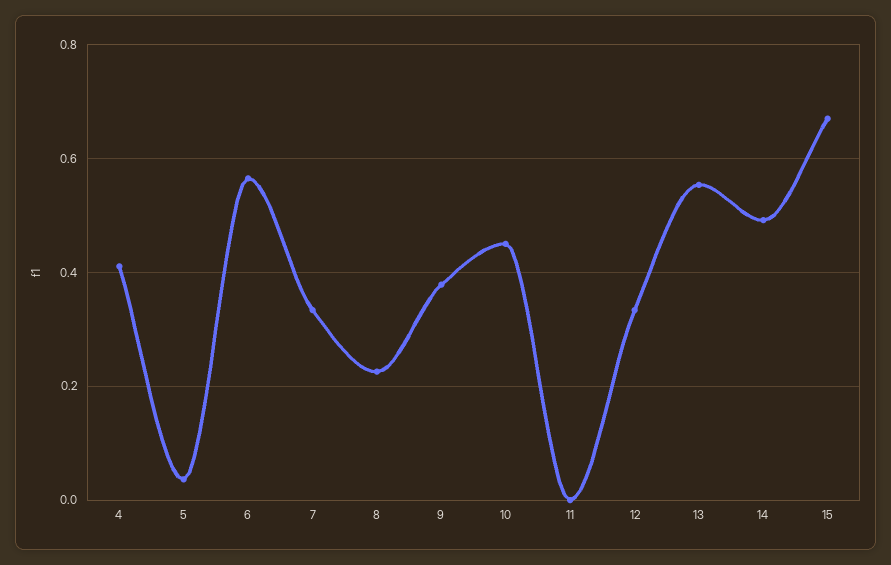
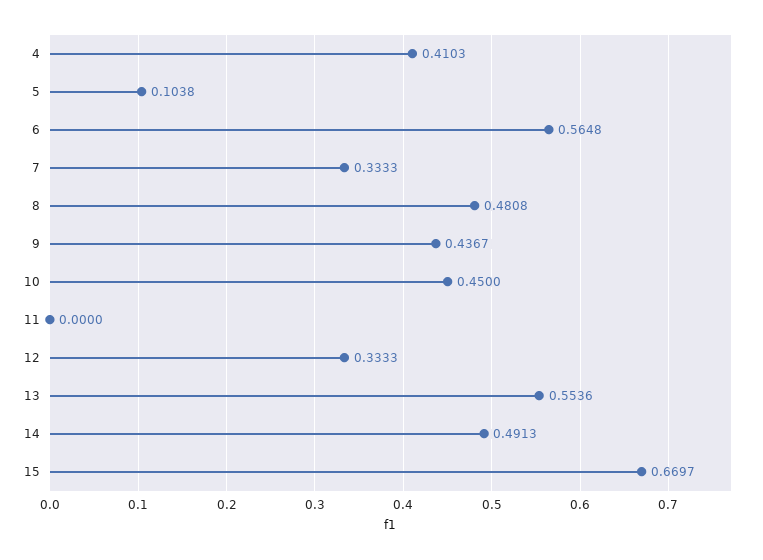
  {
    "4": 0.4103,
-   "5": 0.04,
+   "5": 0.1038,
    "6": 0.5648,
    "7": 0.3333,
-   "8": 0.22,
+   "8": 0.4808,
-   "9": 0.38,
+   "9": 0.4367,
    "10": 0.45,
    "11": 0,
    "12": 0.3333,
    "13": 0.5536,
    "14": 0.4913,
    "15": 0.6697
  }

